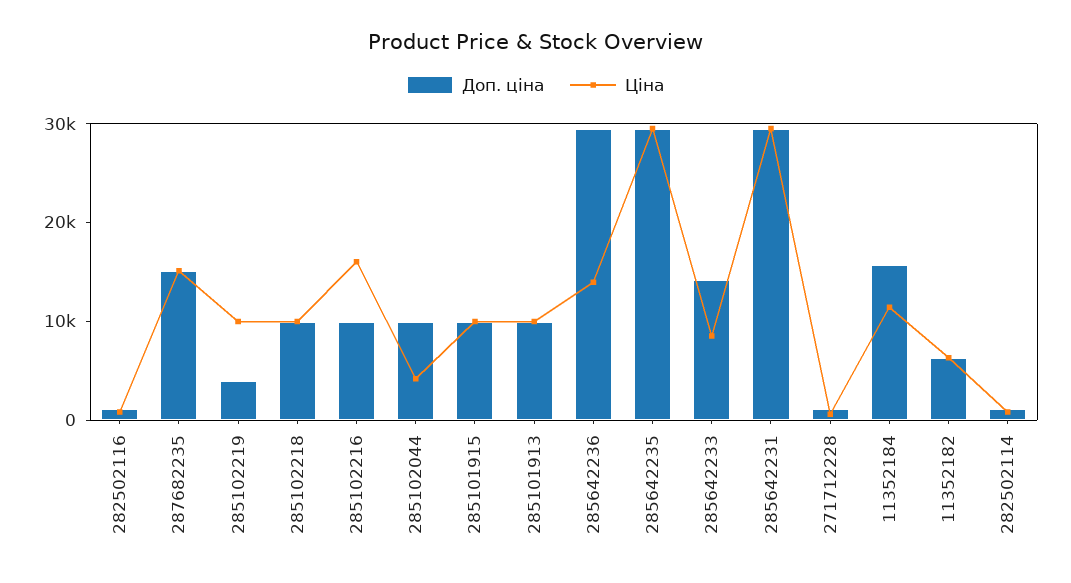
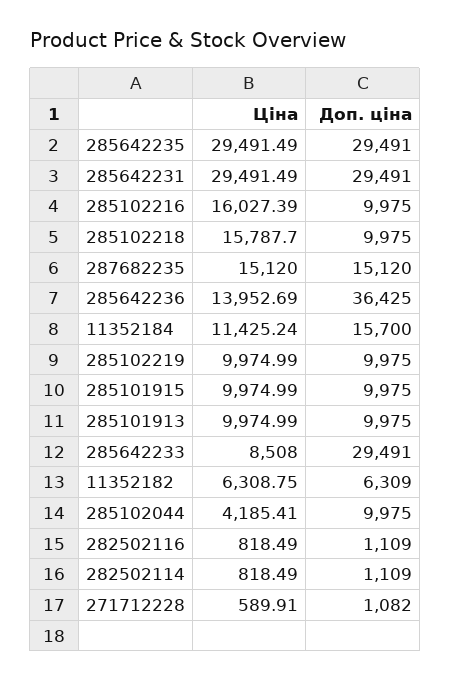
  {
    "Доп. ціна": {
      "282502116": 1109,
      "287682235": 15120,
-     "285102219": 4000,
+     "285102219": 9975,
      "285102218": 9975,
      "285102216": 9975,
      "285102044": 9975,
      "285101915": 9975,
      "285101913": 9975,
-     "285642236": 30000,
+     "285642236": 36425,
      "285642235": 29491,
-     "285642233": 14000,
+     "285642233": 29491,
      "285642231": 29491,
      "271712228": 1082,
      "11352184": 15700,
      "11352182": 6309,
      "282502114": 1109
    },
    "Ціна": {
      "282502116": 818.49,
      "287682235": 15120,
      "285102219": 9974.99,
-     "285102218": 10000,
+     "285102218": 15787.7,
      "285102216": 16027.39,
      "285102044": 4185.41,
      "285101915": 9974.99,
      "285101913": 9974.99,
      "285642236": 13952.69,
      "285642235": 29491.49,
      "285642233": 8508,
      "285642231": 29491.49,
      "271712228": 589.91,
      "11352184": 11425.24,
      "11352182": 6308.75,
      "282502114": 818.49
    }
  }

